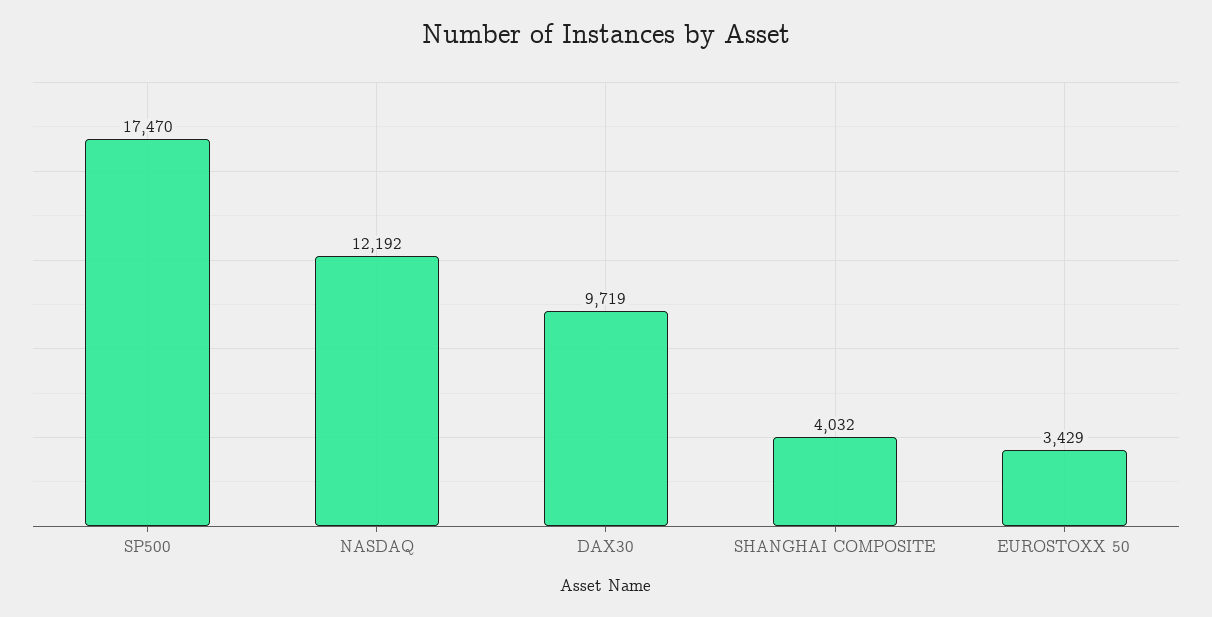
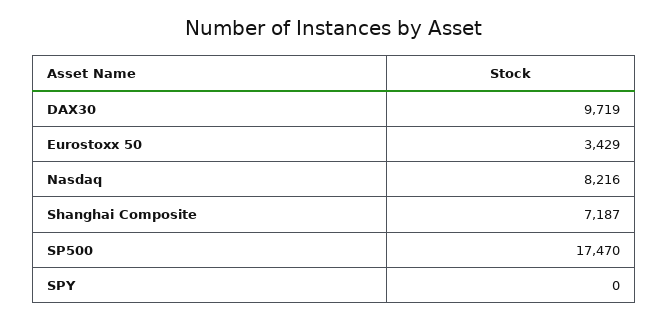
  {
    "SP500": 17470,
-   "NASDAQ": 12192,
+   "NASDAQ": 8216,
    "DAX30": 9719,
-   "SHANGHAI COMPOSITE": 4032,
+   "SHANGHAI COMPOSITE": 7187,
-   "EUROSTOXX 50": 3429
+   "EUROSTOXX 50": 3429,
+   "SPY": 0
  }

